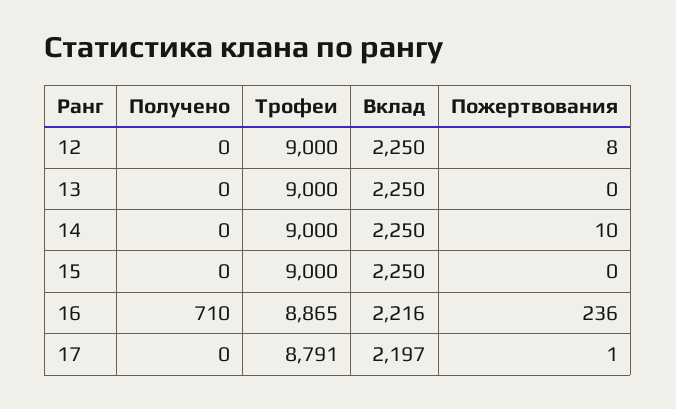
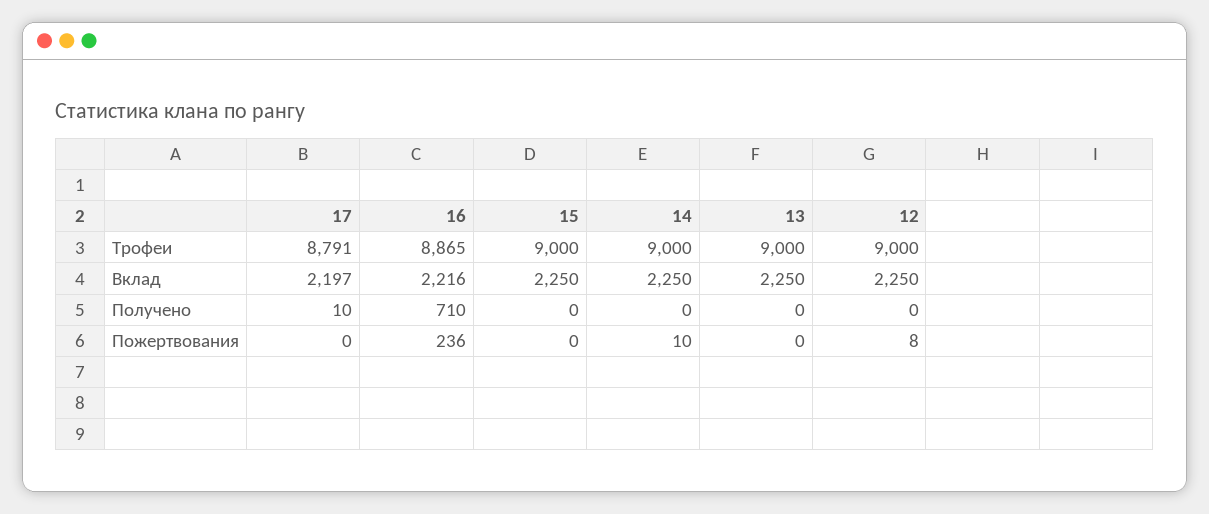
  {
    "Получено": {
      "12": 0,
      "13": 0,
      "14": 0,
      "15": 0,
      "16": 710,
-     "17": 0
+     "17": 10
    },
    "Трофеи": {
      "12": 9000,
      "13": 9000,
      "14": 9000,
      "15": 9000,
      "16": 8865,
      "17": 8791
    },
    "Вклад": {
      "12": 2250,
      "13": 2250,
      "14": 2250,
      "15": 2250,
      "16": 2216,
      "17": 2197
    },
    "Пожертвования": {
      "12": 8,
      "13": 0,
      "14": 10,
      "15": 0,
      "16": 236,
-     "17": 1
+     "17": 0
    }
  }

